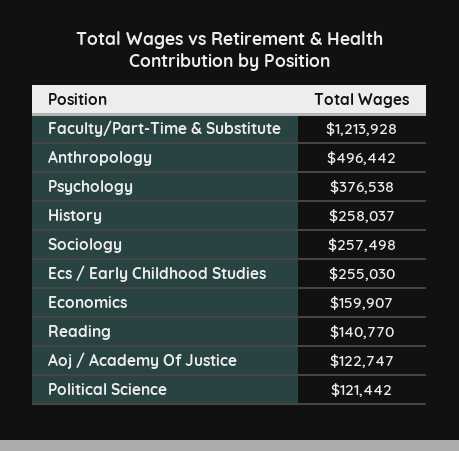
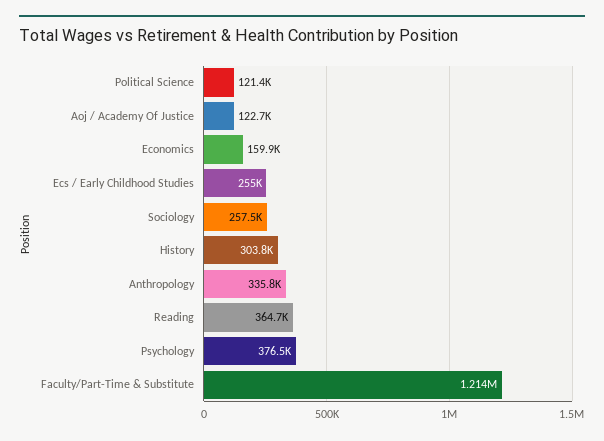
  {
    "Faculty/Part-Time & Substitute": 1213928,
-   "Anthropology": 496442,
+   "Anthropology": 335800,
    "Psychology": 376538,
-   "History": 258037,
+   "History": 303800,
    "Sociology": 257498,
    "Ecs / Early Childhood Studies": 255030,
    "Economics": 159907,
-   "Reading": 140770,
+   "Reading": 364700,
    "Aoj / Academy Of Justice": 122747,
    "Political Science": 121442
  }

